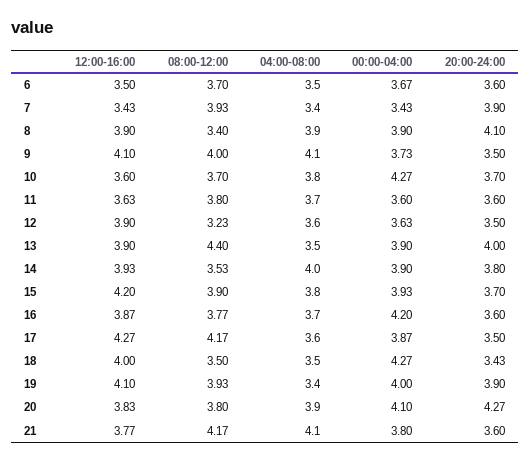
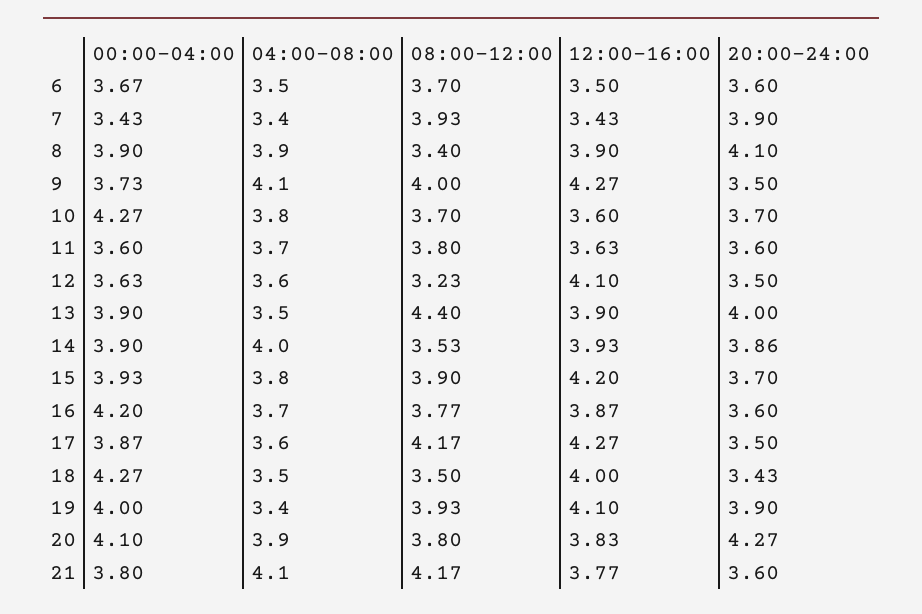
  {
    "12:00-16:00": {
      "6": 3.5,
      "7": 3.43,
      "8": 3.9,
-     "9": 4.1,
+     "9": 4.27,
      "10": 3.6,
      "11": 3.63,
-     "12": 3.9,
+     "12": 4.1,
      "13": 3.9,
      "14": 3.93,
      "15": 4.2,
      "16": 3.87,
      "17": 4.27,
      "18": 4,
      "19": 4.1,
      "20": 3.83,
      "21": 3.77
    },
    "08:00-12:00": {
      "6": 3.7,
      "7": 3.93,
      "8": 3.4,
      "9": 4,
      "10": 3.7,
      "11": 3.8,
      "12": 3.23,
      "13": 4.4,
      "14": 3.53,
      "15": 3.9,
      "16": 3.77,
      "17": 4.17,
      "18": 3.5,
      "19": 3.93,
      "20": 3.8,
      "21": 4.17
    },
    "04:00-08:00": {
      "6": 3.5,
      "7": 3.4,
      "8": 3.9,
      "9": 4.1,
      "10": 3.8,
      "11": 3.7,
      "12": 3.6,
      "13": 3.5,
      "14": 4,
      "15": 3.8,
      "16": 3.7,
      "17": 3.6,
      "18": 3.5,
      "19": 3.4,
      "20": 3.9,
      "21": 4.1
    },
    "00:00-04:00": {
      "6": 3.67,
      "7": 3.43,
      "8": 3.9,
      "9": 3.73,
      "10": 4.27,
      "11": 3.6,
      "12": 3.63,
      "13": 3.9,
      "14": 3.9,
      "15": 3.93,
      "16": 4.2,
      "17": 3.87,
      "18": 4.27,
      "19": 4,
      "20": 4.1,
      "21": 3.8
    },
    "20:00-24:00": {
      "6": 3.6,
      "7": 3.9,
      "8": 4.1,
      "9": 3.5,
      "10": 3.7,
      "11": 3.6,
      "12": 3.5,
      "13": 4,
-     "14": 3.8,
+     "14": 3.86,
      "15": 3.7,
      "16": 3.6,
      "17": 3.5,
      "18": 3.43,
      "19": 3.9,
      "20": 4.27,
      "21": 3.6
    }
  }

